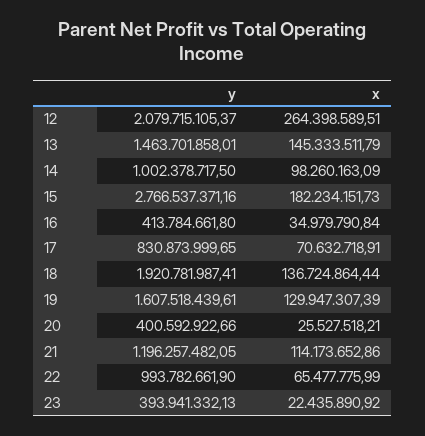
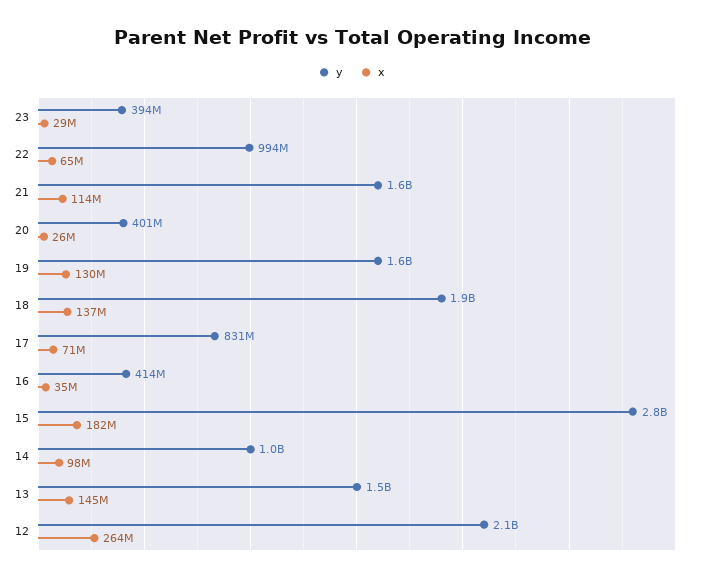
  {
    "y": {
      "12": 2079715105.37,
      "13": 1463701858.01,
      "14": 1002378717.5,
      "15": 2766537371.16,
      "16": 413784661.8,
      "17": 830873999.65,
      "18": 1920781987.41,
      "19": 1607518439.61,
      "20": 400592922.66,
-     "21": 1196257482.05,
+     "21": 1600000000,
      "22": 993782661.9,
      "23": 393941332.13
    },
    "x": {
      "12": 264398589.51,
      "13": 145333511.79,
      "14": 98260163.09,
      "15": 182234151.73,
      "16": 34979790.84,
      "17": 70632718.91,
      "18": 136724864.44,
      "19": 129947307.39,
      "20": 25527518.21,
      "21": 114173652.86,
      "22": 65477775.99,
-     "23": 22435890.92
+     "23": 29000000
    }
  }

